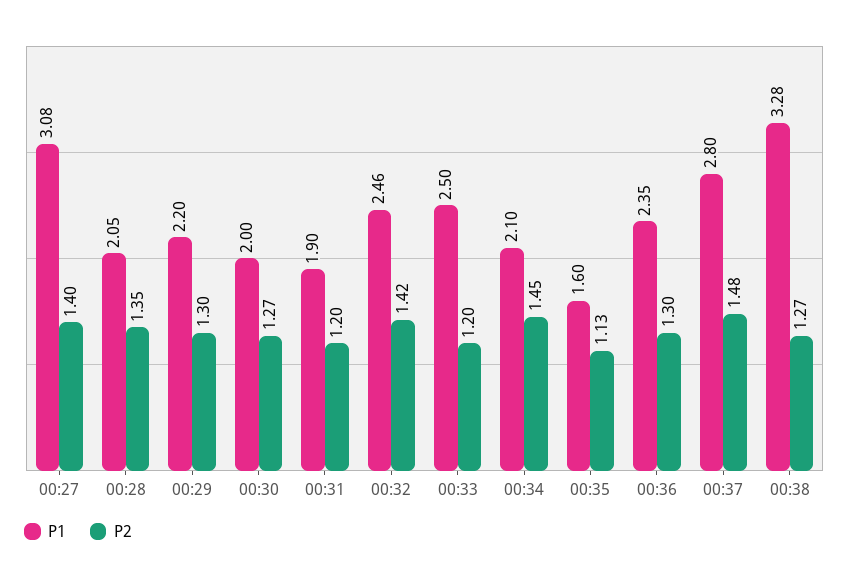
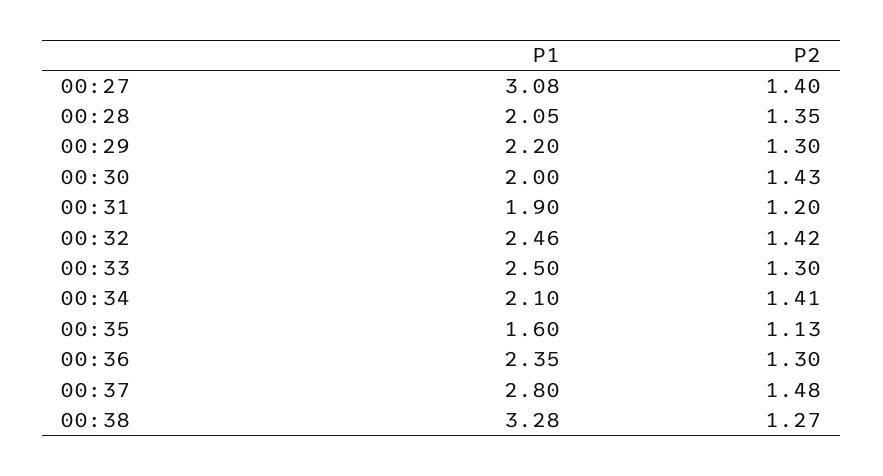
  {
    "P1": {
      "00:27": 3.08,
      "00:28": 2.05,
      "00:29": 2.2,
      "00:30": 2,
      "00:31": 1.9,
      "00:32": 2.46,
      "00:33": 2.5,
      "00:34": 2.1,
      "00:35": 1.6,
      "00:36": 2.35,
      "00:37": 2.8,
      "00:38": 3.28
    },
    "P2": {
      "00:27": 1.4,
      "00:28": 1.35,
      "00:29": 1.3,
-     "00:30": 1.27,
+     "00:30": 1.43,
      "00:31": 1.2,
      "00:32": 1.42,
-     "00:33": 1.2,
+     "00:33": 1.3,
-     "00:34": 1.45,
+     "00:34": 1.41,
      "00:35": 1.13,
      "00:36": 1.3,
      "00:37": 1.48,
      "00:38": 1.27
    }
  }

